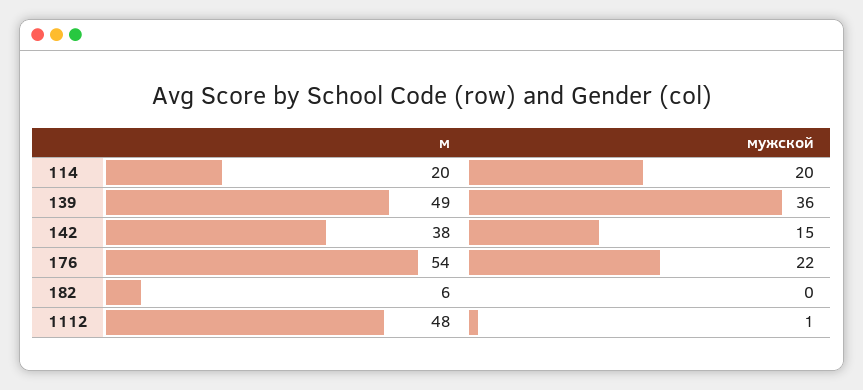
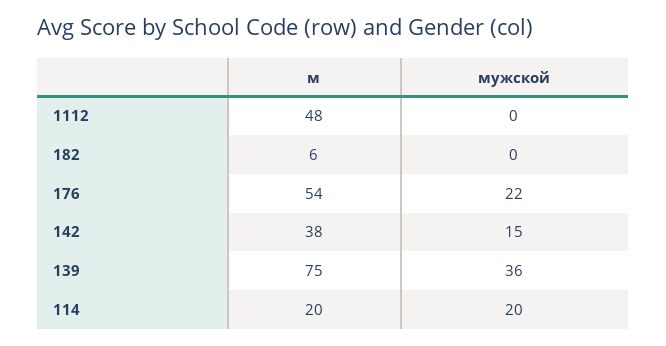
  {
    "м": {
      "114": 20,
-     "139": 49,
+     "139": 75,
      "142": 38,
      "176": 54,
      "182": 6,
      "1112": 48
    },
    "мужской": {
      "114": 20,
      "139": 36,
      "142": 15,
      "176": 22,
      "182": 0,
-     "1112": 1
+     "1112": 0
    }
  }

